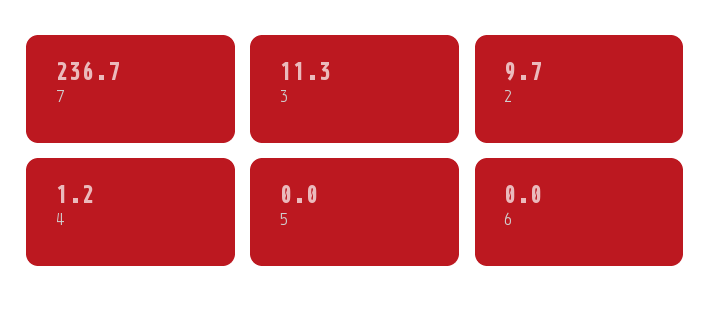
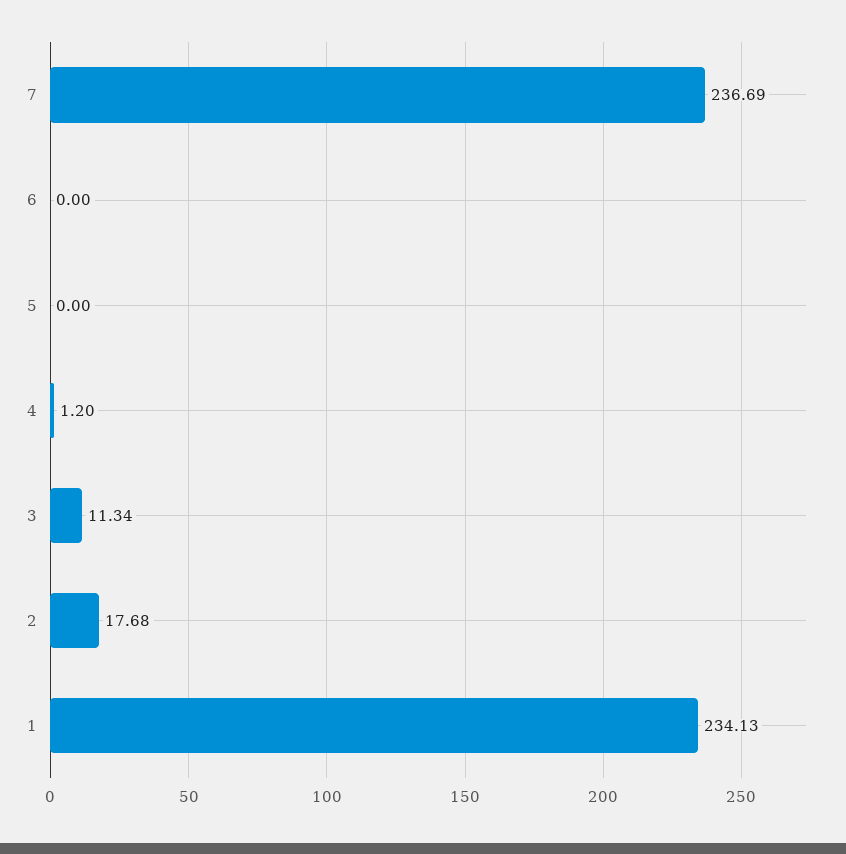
  {
    "7": 236.69,
    "3": 11.34,
-   "2": 9.7,
+   "2": 17.68,
    "4": 1.2,
    "5": 0,
-   "6": 0
+   "6": 0,
+   "1": 234.13
  }

